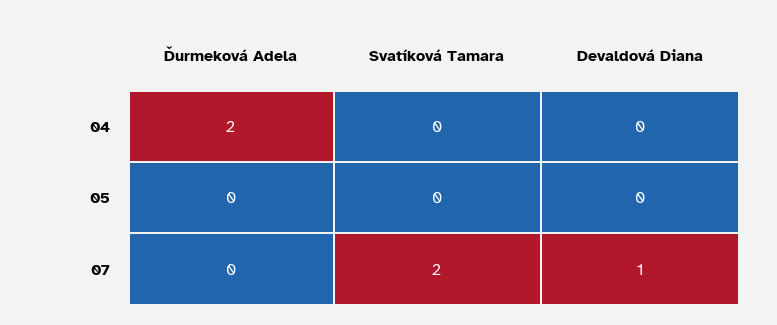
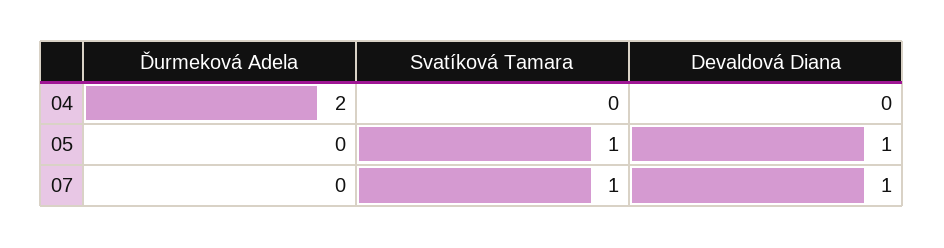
  {
    "Ďurmeková Adela": {
      "04": 2,
      "05": 0,
      "07": 0
    },
    "Svatíková Tamara": {
      "04": 0,
-     "05": 0,
+     "05": 1,
-     "07": 2
+     "07": 1
    },
    "Devaldová Diana": {
      "04": 0,
-     "05": 0,
+     "05": 1,
      "07": 1
    }
  }

